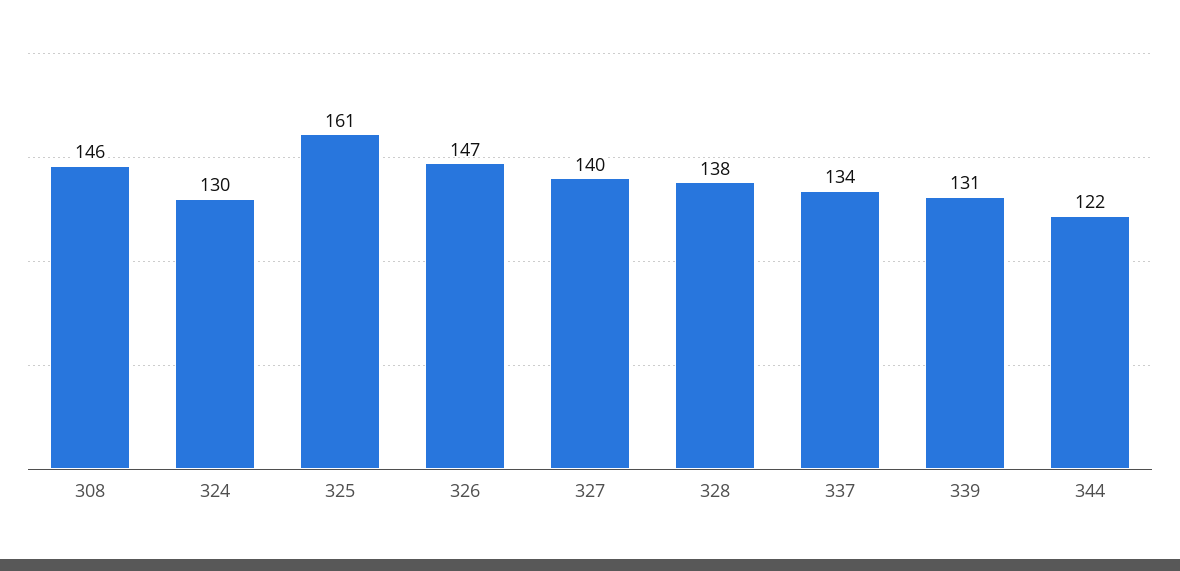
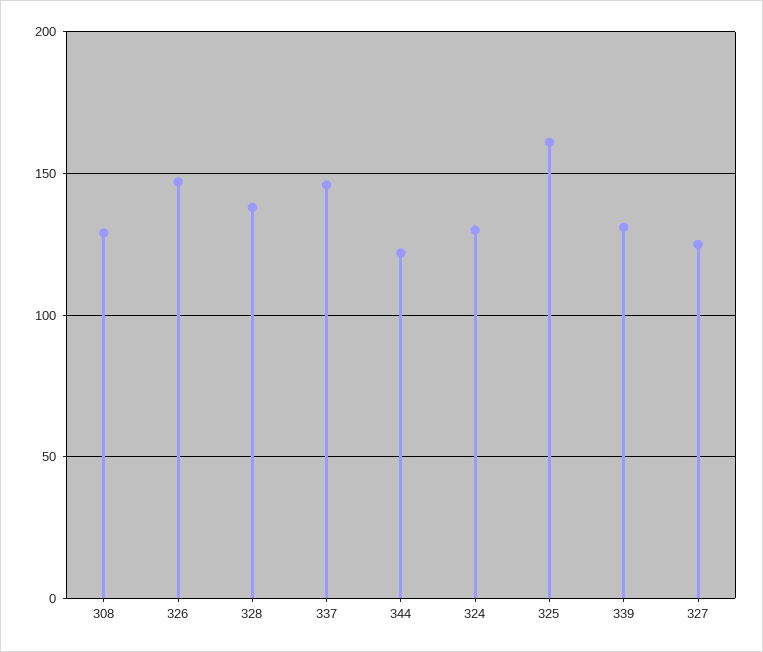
  {
-   "308": 146,
+   "308": 130,
    "324": 130,
    "325": 161,
    "326": 147,
-   "327": 140,
+   "327": 125,
    "328": 138,
-   "337": 134,
+   "337": 145,
    "339": 131,
    "344": 122
  }

